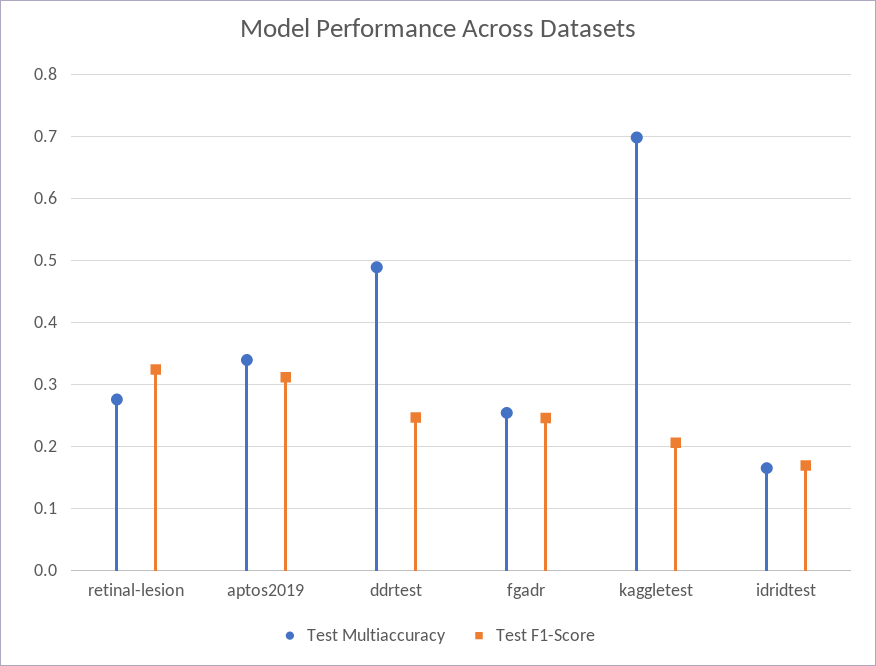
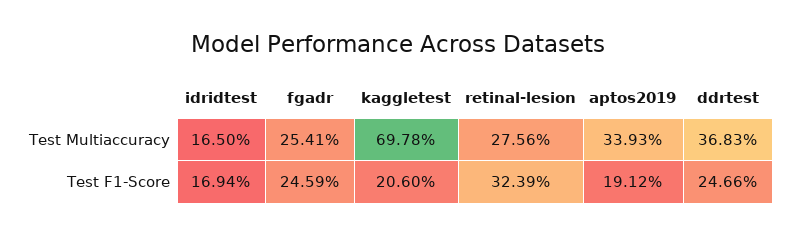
  {
    "Test Multiaccuracy": {
      "retinal-lesion": 0.2756,
      "aptos2019": 0.3393,
-     "ddrtest": 0.49,
+     "ddrtest": 0.3683,
      "fgadr": 0.2541,
      "kaggletest": 0.6978,
      "idridtest": 0.165
    },
    "Test F1-Score": {
      "retinal-lesion": 0.3239,
-     "aptos2019": 0.31,
+     "aptos2019": 0.1912,
      "ddrtest": 0.2466,
      "fgadr": 0.2459,
      "kaggletest": 0.206,
      "idridtest": 0.1694
    }
  }

